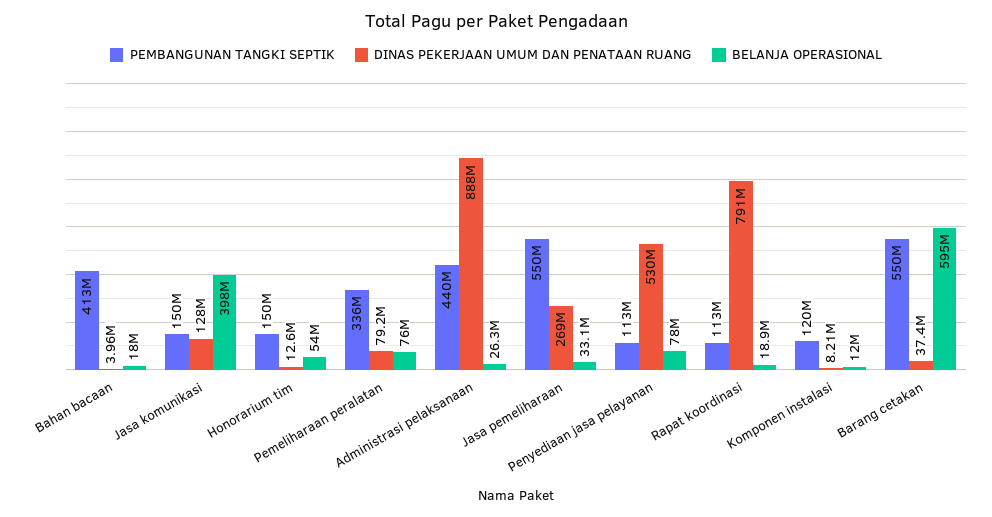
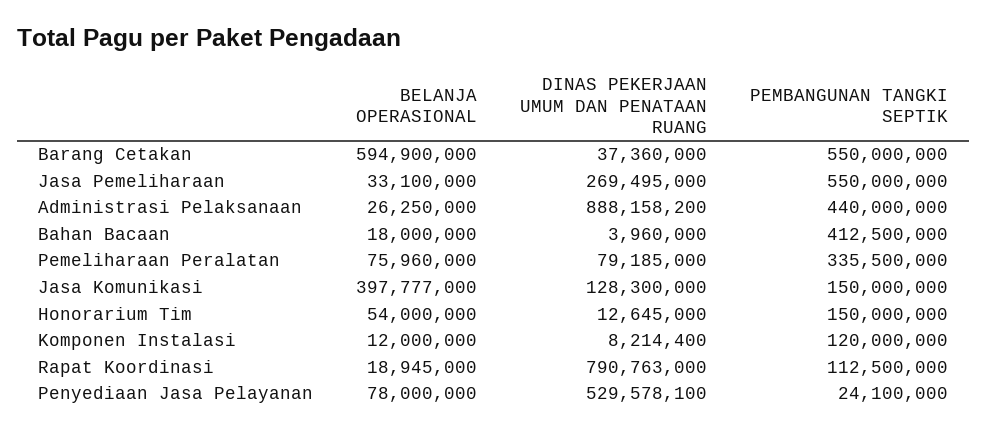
  {
    "PEMBANGUNAN TANGKI SEPTIK": {
      "Bahan bacaan": 412500000,
      "Jasa komunikasi": 150000000,
      "Honorarium tim": 150000000,
      "Pemeliharaan peralatan": 335500000,
      "Administrasi pelaksanaan": 440000000,
      "Jasa pemeliharaan": 550000000,
-     "Penyediaan jasa pelayanan": 113000000,
+     "Penyediaan jasa pelayanan": 24100000,
      "Rapat koordinasi": 112500000,
      "Komponen instalasi": 120000000,
      "Barang cetakan": 550000000
    },
    "DINAS PEKERJAAN UMUM DAN PENATAAN RUANG": {
      "Bahan bacaan": 3960000,
      "Jasa komunikasi": 128300000,
      "Honorarium tim": 12645000,
      "Pemeliharaan peralatan": 79185000,
      "Administrasi pelaksanaan": 888158200,
      "Jasa pemeliharaan": 269495000,
      "Penyediaan jasa pelayanan": 529578100,
      "Rapat koordinasi": 790763000,
      "Komponen instalasi": 8214400,
      "Barang cetakan": 37360000
    },
    "BELANJA OPERASIONAL": {
      "Bahan bacaan": 18000000,
      "Jasa komunikasi": 397777000,
      "Honorarium tim": 54000000,
      "Pemeliharaan peralatan": 75960000,
      "Administrasi pelaksanaan": 26250000,
      "Jasa pemeliharaan": 33100000,
      "Penyediaan jasa pelayanan": 78000000,
      "Rapat koordinasi": 18945000,
      "Komponen instalasi": 12000000,
      "Barang cetakan": 594900000
    }
  }

